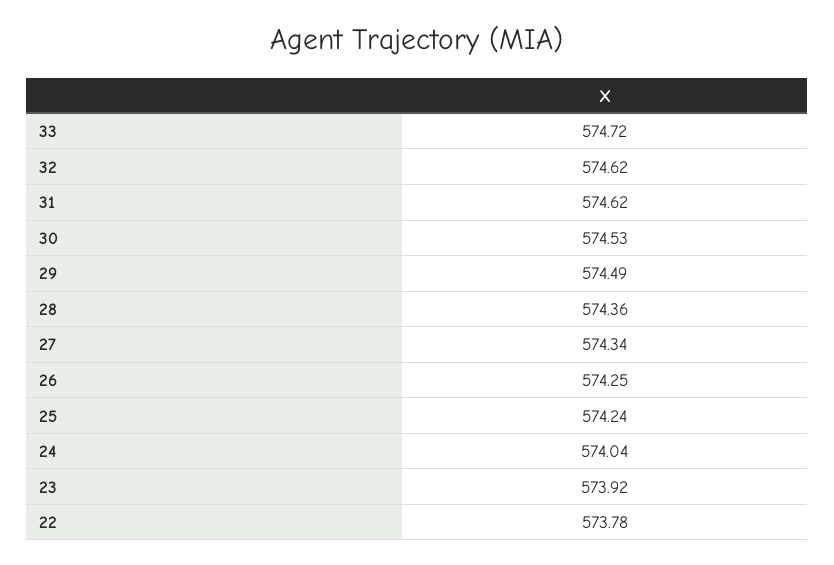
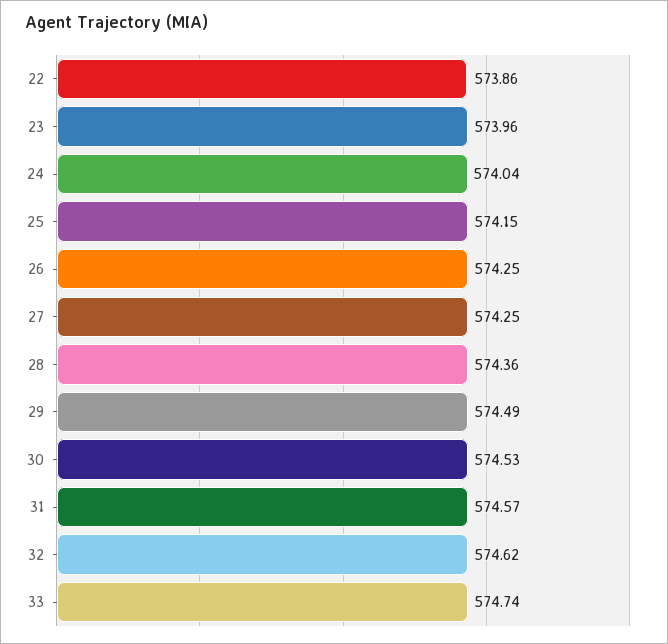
  {
-   "33": 574.72,
+   "33": 574.74,
    "32": 574.62,
-   "31": 574.62,
+   "31": 574.57,
    "30": 574.53,
    "29": 574.49,
    "28": 574.36,
-   "27": 574.34,
+   "27": 574.25,
    "26": 574.25,
-   "25": 574.24,
+   "25": 574.15,
    "24": 574.04,
-   "23": 573.92,
+   "23": 573.96,
-   "22": 573.78
+   "22": 573.86
  }

